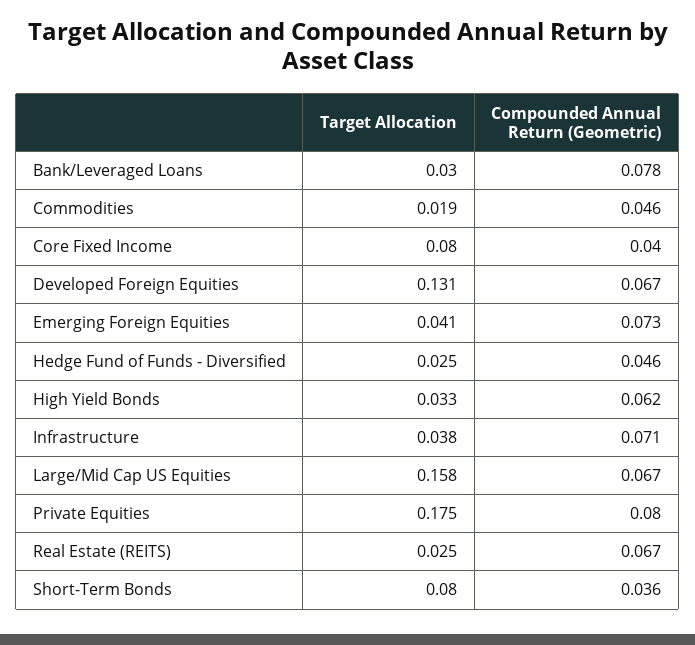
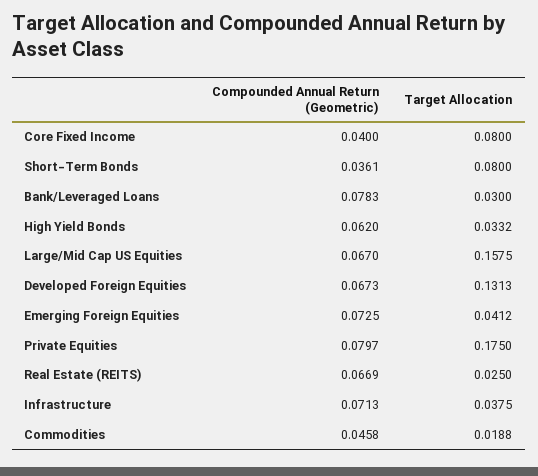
  {
    "Target Allocation": {
      "Bank/Leveraged Loans": 0.03,
      "Commodities": 0.0188,
      "Core Fixed Income": 0.08,
      "Developed Foreign Equities": 0.1313,
      "Emerging Foreign Equities": 0.0412,
-     "Hedge Fund of Funds - Diversified": 0.025,
      "High Yield Bonds": 0.0332,
      "Infrastructure": 0.0375,
      "Large/Mid Cap US Equities": 0.1575,
      "Private Equities": 0.175,
      "Real Estate (REITS)": 0.025,
      "Short-Term Bonds": 0.08
    },
    "Compounded Annual Return (Geometric)": {
      "Bank/Leveraged Loans": 0.0783,
      "Commodities": 0.0458,
      "Core Fixed Income": 0.04,
      "Developed Foreign Equities": 0.0673,
      "Emerging Foreign Equities": 0.0725,
-     "Hedge Fund of Funds - Diversified": 0.046,
      "High Yield Bonds": 0.062,
      "Infrastructure": 0.0713,
      "Large/Mid Cap US Equities": 0.067,
      "Private Equities": 0.0797,
      "Real Estate (REITS)": 0.0669,
      "Short-Term Bonds": 0.0361
    }
  }

